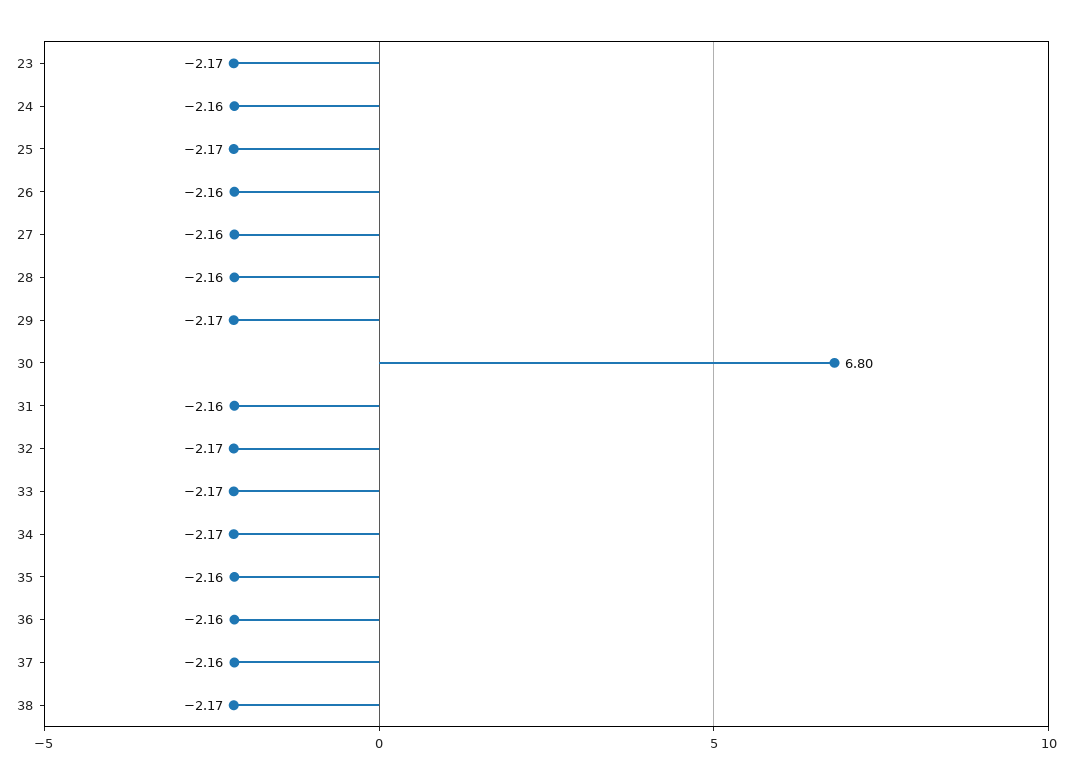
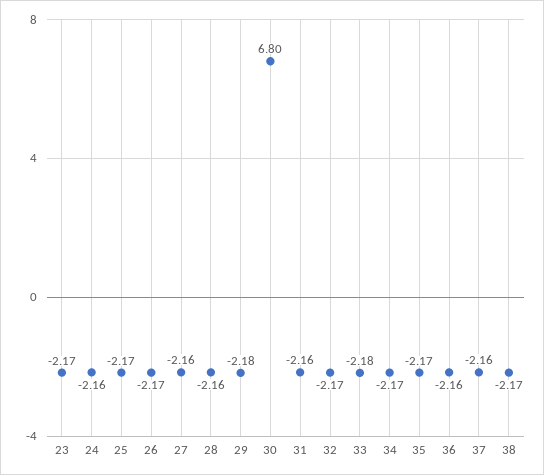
  {
    "23": -2.17,
    "24": -2.16,
    "25": -2.17,
-   "26": -2.16,
+   "26": -2.17,
    "27": -2.16,
    "28": -2.16,
-   "29": -2.17,
+   "29": -2.18,
    "30": 6.8,
    "31": -2.16,
    "32": -2.17,
-   "33": -2.17,
+   "33": -2.18,
    "34": -2.17,
-   "35": -2.16,
+   "35": -2.17,
    "36": -2.16,
    "37": -2.16,
    "38": -2.17
  }

